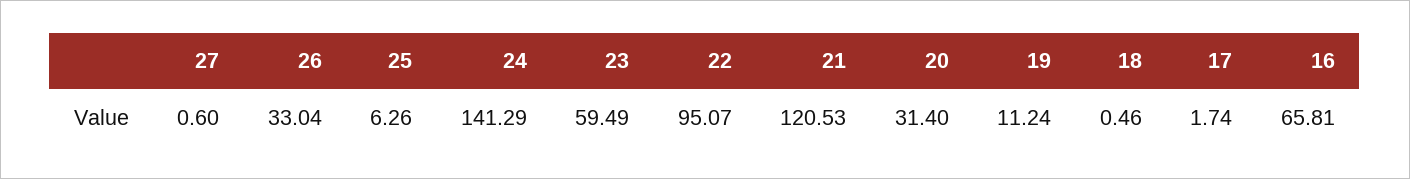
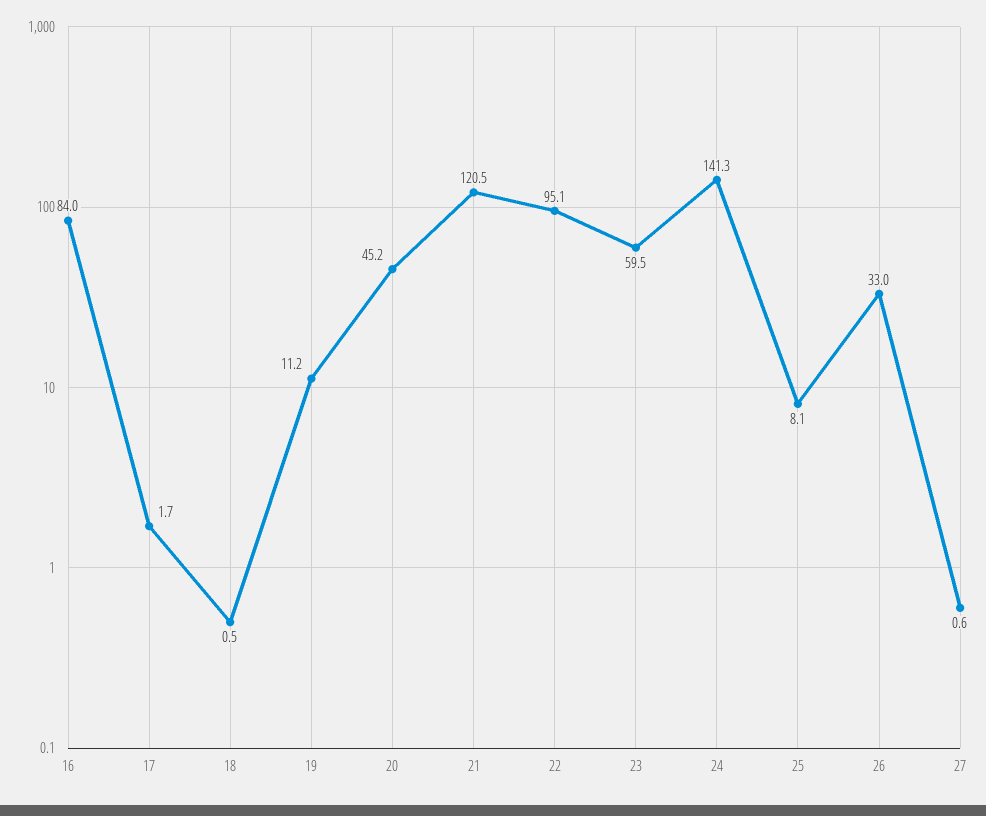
  {
    "27": 0.6,
    "26": 33.04,
-   "25": 6.26,
+   "25": 8.1,
    "24": 141.29,
    "23": 59.49,
    "22": 95.07,
    "21": 120.53,
-   "20": 31.4,
+   "20": 45.2,
    "19": 11.24,
    "18": 0.46,
    "17": 1.74,
-   "16": 65.81
+   "16": 84
  }

